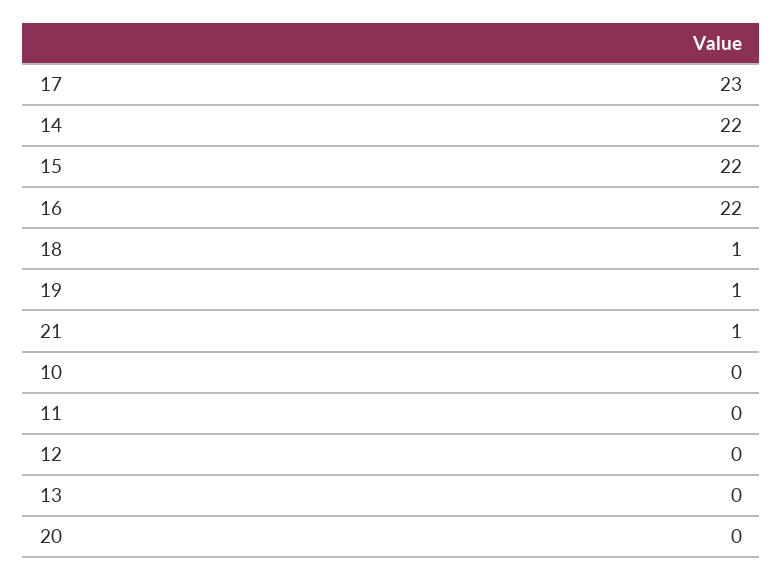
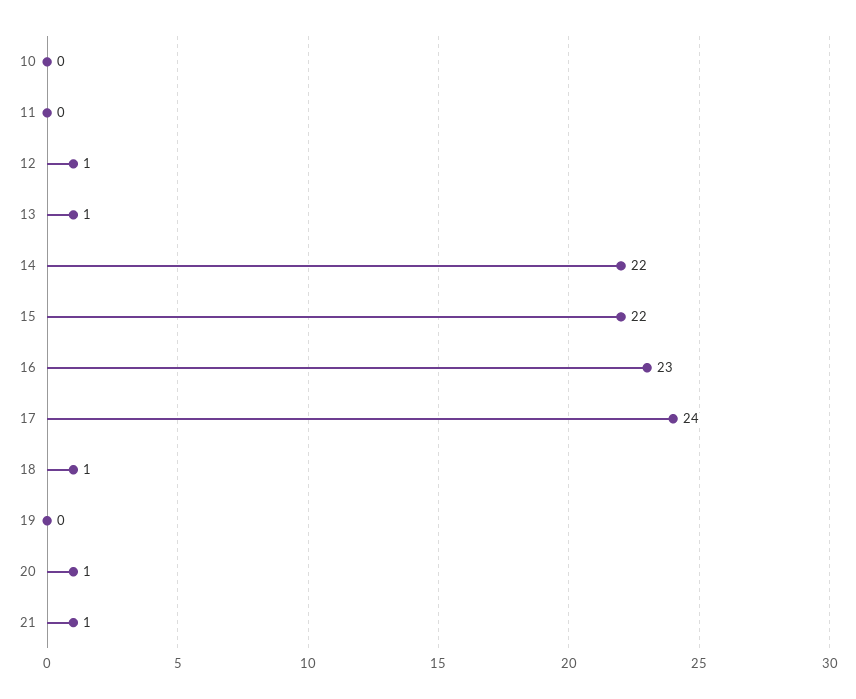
  {
-   "17": 23,
+   "17": 24,
    "14": 22,
    "15": 22,
-   "16": 22,
+   "16": 23,
    "18": 1,
-   "19": 1,
+   "19": 0,
    "21": 1,
    "10": 0,
    "11": 0,
-   "12": 0,
+   "12": 1,
-   "13": 0,
+   "13": 1,
-   "20": 0
+   "20": 1
  }

